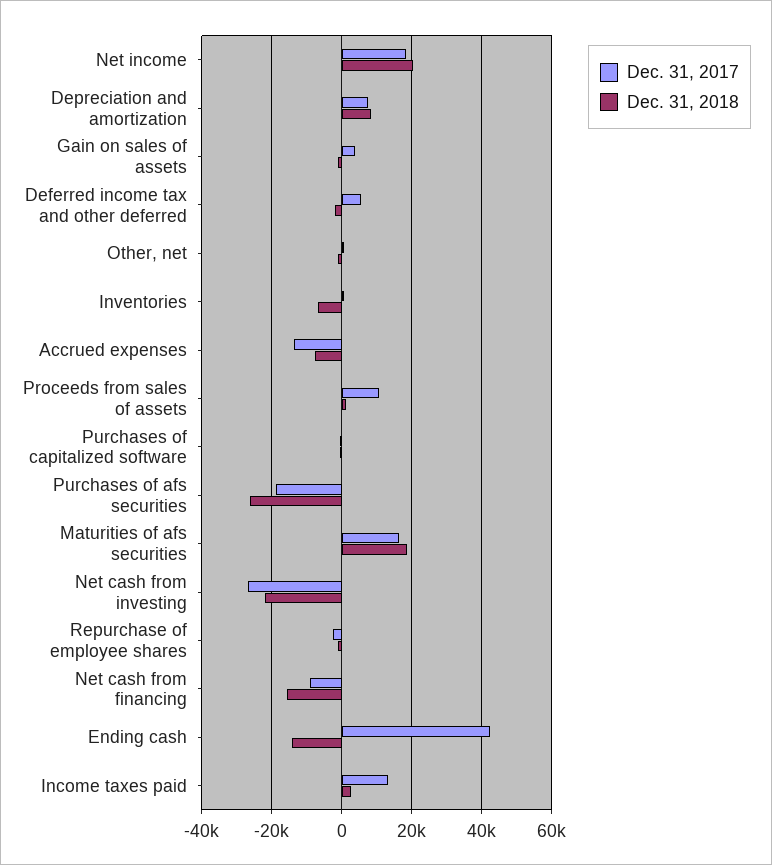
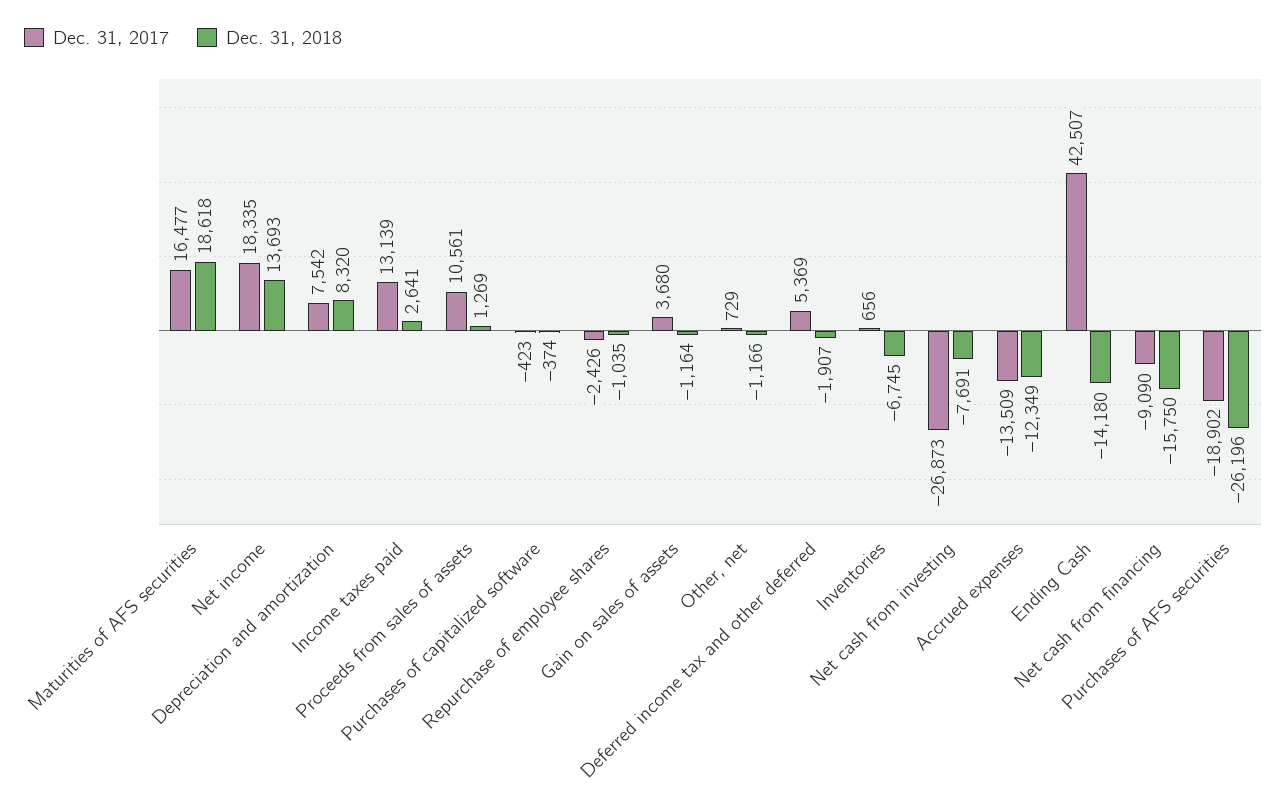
  {
    "Dec. 31, 2017": {
      "Net income": 18335,
      "Depreciation and amortization": 7542,
      "Gain on sales of assets": 3680,
      "Deferred income tax and other deferred": 5369,
      "Other, net": 729,
      "Inventories": 656,
      "Accrued expenses": -13509,
      "Proceeds from sales of assets": 10561,
      "Purchases of capitalized software": -423,
      "Purchases of afs securities": -18902,
      "Maturities of afs securities": 16477,
      "Net cash from investing": -26873,
      "Repurchase of employee shares": -2426,
      "Net cash from financing": -9090,
      "Ending cash": 42507,
      "Income taxes paid": 13139
    },
    "Dec. 31, 2018": {
-     "Net income": 20000,
+     "Net income": 13693,
      "Depreciation and amortization": 8320,
      "Gain on sales of assets": -1164,
      "Deferred income tax and other deferred": -1907,
      "Other, net": -1166,
      "Inventories": -6745,
-     "Accrued expenses": -8000,
+     "Accrued expenses": -12349,
      "Proceeds from sales of assets": 1269,
      "Purchases of capitalized software": -374,
      "Purchases of afs securities": -26196,
      "Maturities of afs securities": 18618,
-     "Net cash from investing": -22000,
+     "Net cash from investing": -7691,
      "Repurchase of employee shares": -1035,
      "Net cash from financing": -15750,
      "Ending cash": -14180,
      "Income taxes paid": 2641
    }
  }

